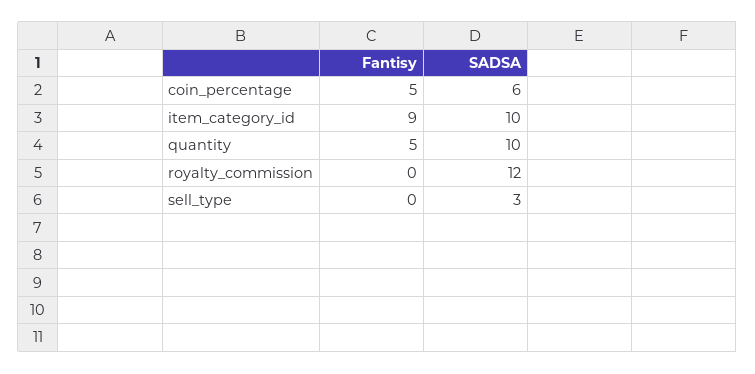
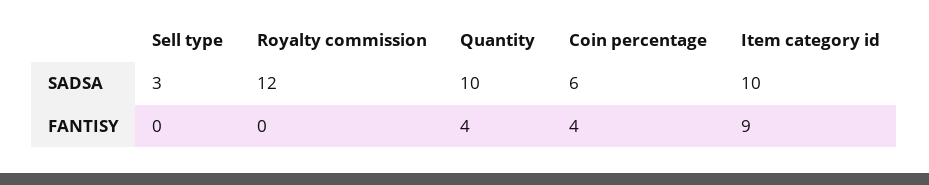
  {
    "Fantisy": {
-     "coin_percentage": 5,
+     "coin_percentage": 4,
      "item_category_id": 9,
-     "quantity": 5,
+     "quantity": 4,
      "royalty_commission": 0,
      "sell_type": 0
    },
    "SADSA": {
      "coin_percentage": 6,
      "item_category_id": 10,
      "quantity": 10,
      "royalty_commission": 12,
      "sell_type": 3
    }
  }

